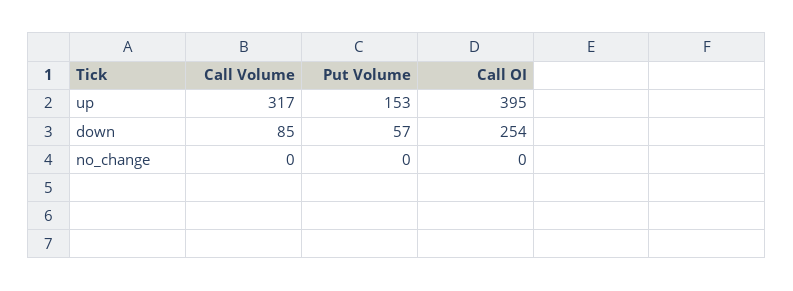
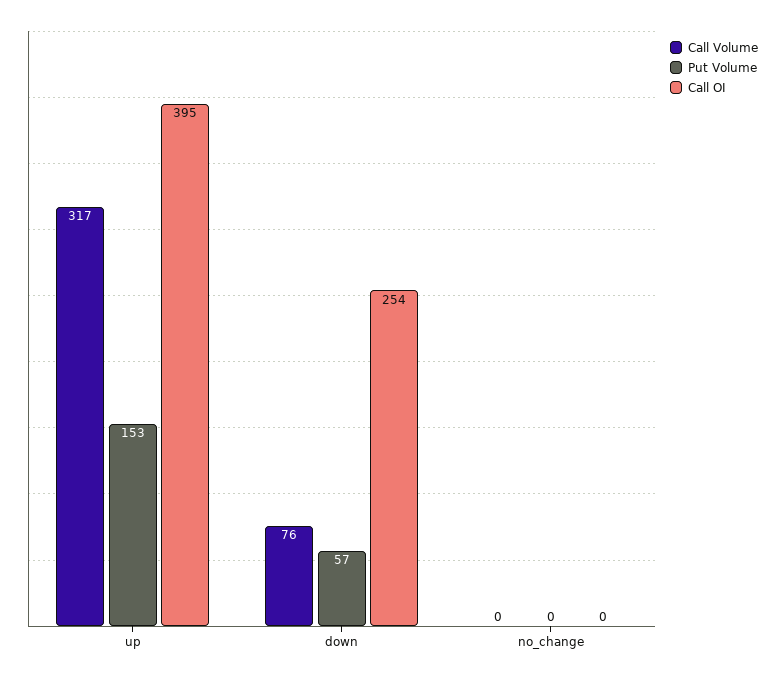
  {
    "Call Volume": {
      "up": 317,
-     "down": 85,
+     "down": 76,
      "no_change": 0
    },
    "Put Volume": {
      "up": 153,
      "down": 57,
      "no_change": 0
    },
    "Call OI": {
      "up": 395,
      "down": 254,
      "no_change": 0
    }
  }

